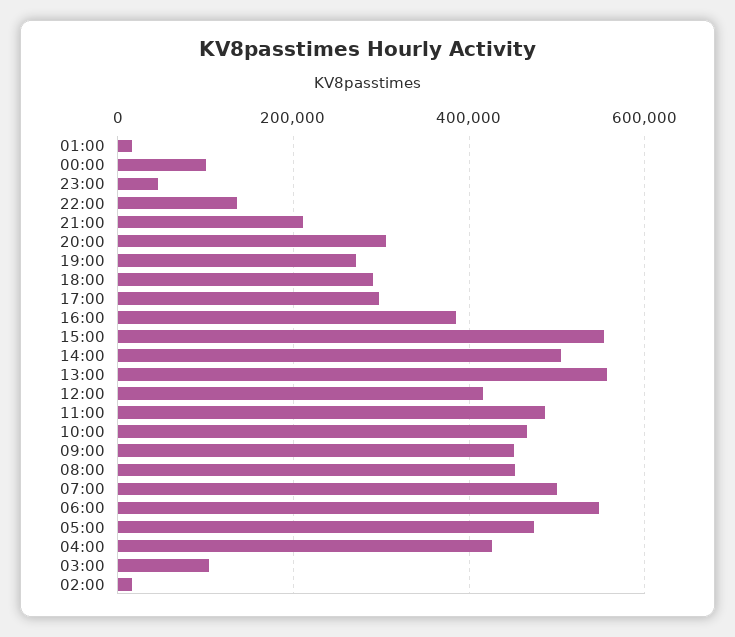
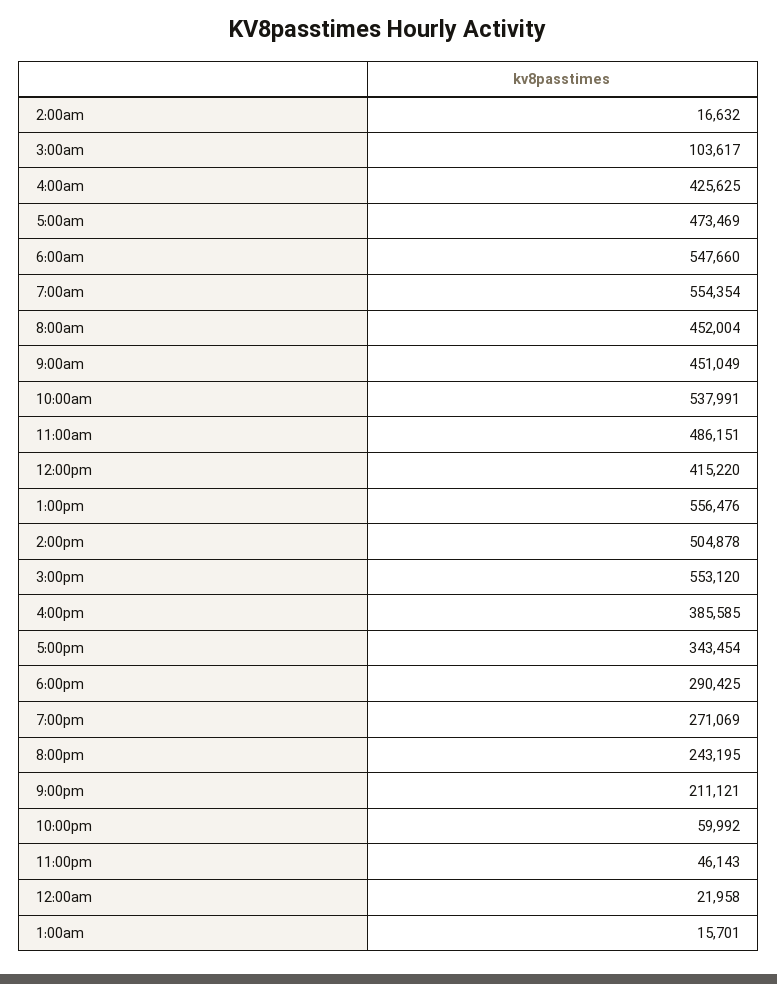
  {
    "01:00": 15701,
-   "00:00": 100000,
+   "00:00": 21958,
    "23:00": 46143,
-   "22:00": 140000,
+   "22:00": 59992,
    "21:00": 211121,
-   "20:00": 300000,
+   "20:00": 243195,
    "19:00": 271069,
    "18:00": 290425,
-   "17:00": 300000,
+   "17:00": 343454,
    "16:00": 385585,
    "15:00": 553120,
    "14:00": 504878,
    "13:00": 556476,
    "12:00": 415220,
    "11:00": 486151,
-   "10:00": 460000,
+   "10:00": 537991,
    "09:00": 451049,
    "08:00": 452004,
-   "07:00": 500000,
+   "07:00": 554354,
    "06:00": 547660,
    "05:00": 473469,
    "04:00": 425625,
    "03:00": 103617,
    "02:00": 16632
  }

